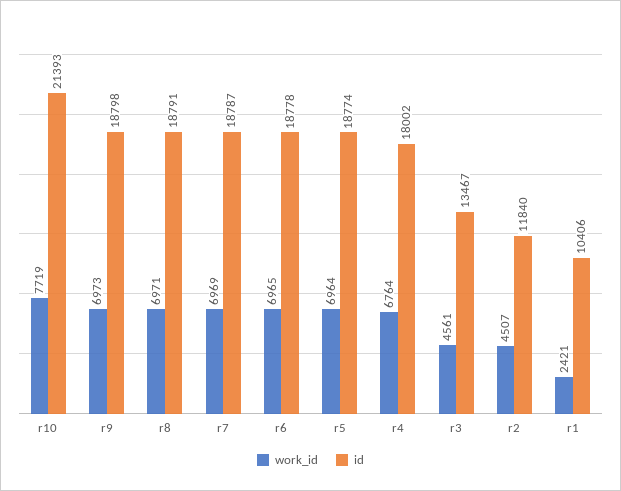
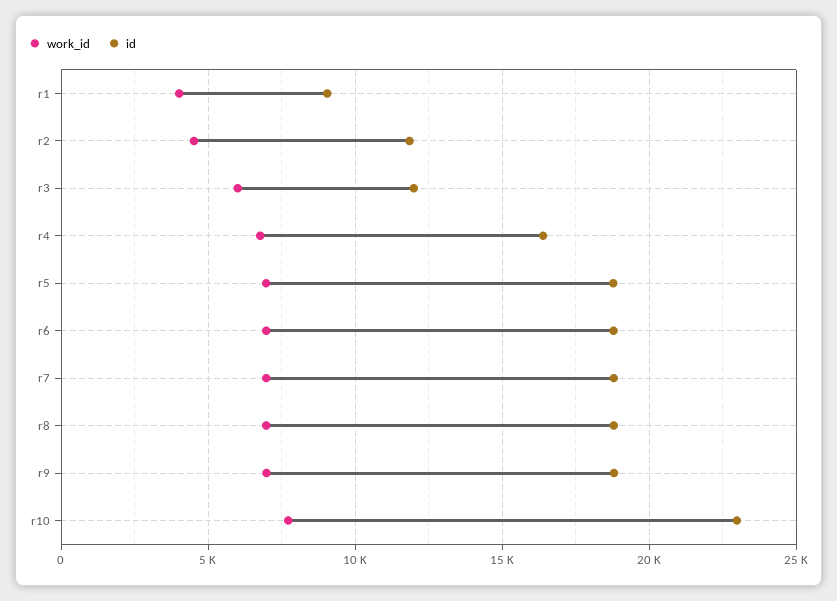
  {
    "work_id": {
      "r10": 7719,
      "r9": 6973,
      "r8": 6971,
      "r7": 6969,
      "r6": 6965,
      "r5": 6964,
      "r4": 6764,
-     "r3": 4561,
+     "r3": 6000,
      "r2": 4507,
-     "r1": 2421
+     "r1": 4000
    },
    "id": {
-     "r10": 21393,
+     "r10": 23000,
      "r9": 18798,
      "r8": 18791,
      "r7": 18787,
      "r6": 18778,
      "r5": 18774,
-     "r4": 18002,
+     "r4": 16500,
-     "r3": 13467,
+     "r3": 12000,
      "r2": 11840,
-     "r1": 10406
+     "r1": 9000
    }
  }

